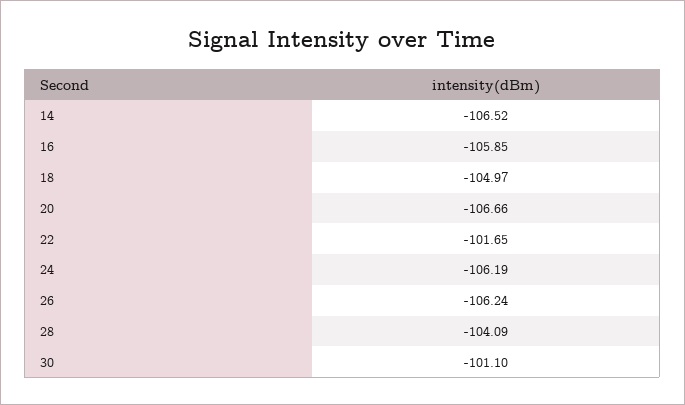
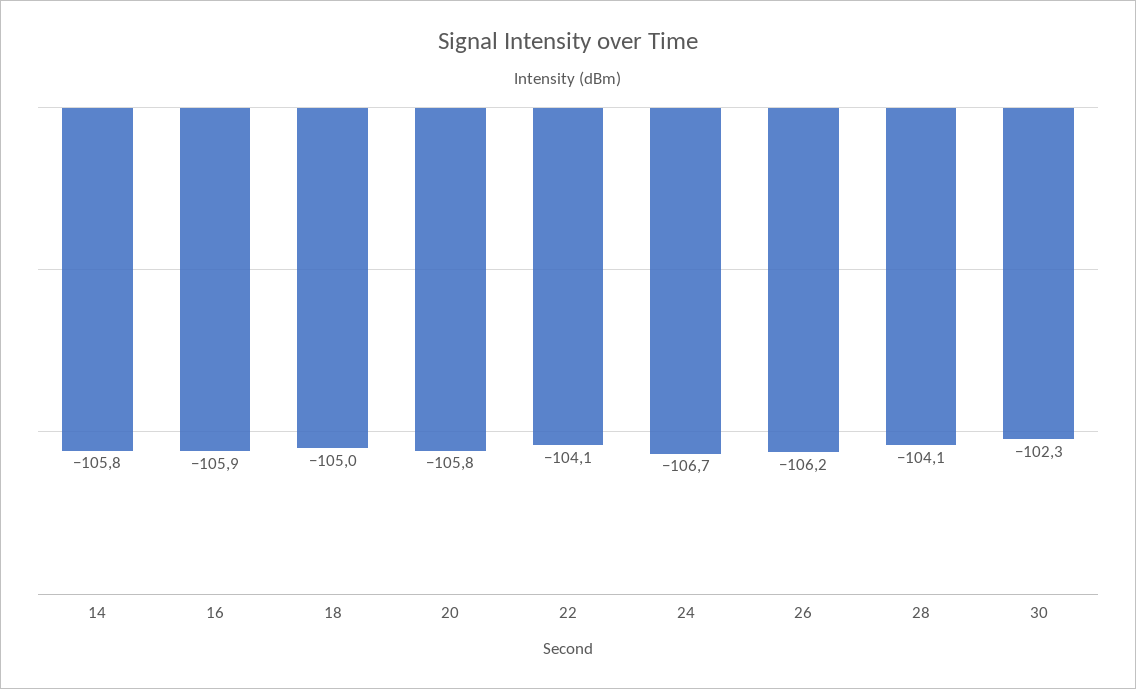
  {
-   "14": -106.52,
+   "14": -105.8,
    "16": -105.85,
    "18": -104.97,
-   "20": -106.66,
+   "20": -105.8,
-   "22": -101.65,
+   "22": -104.1,
-   "24": -106.19,
+   "24": -106.7,
    "26": -106.24,
    "28": -104.09,
-   "30": -101.1
+   "30": -102.3
  }

